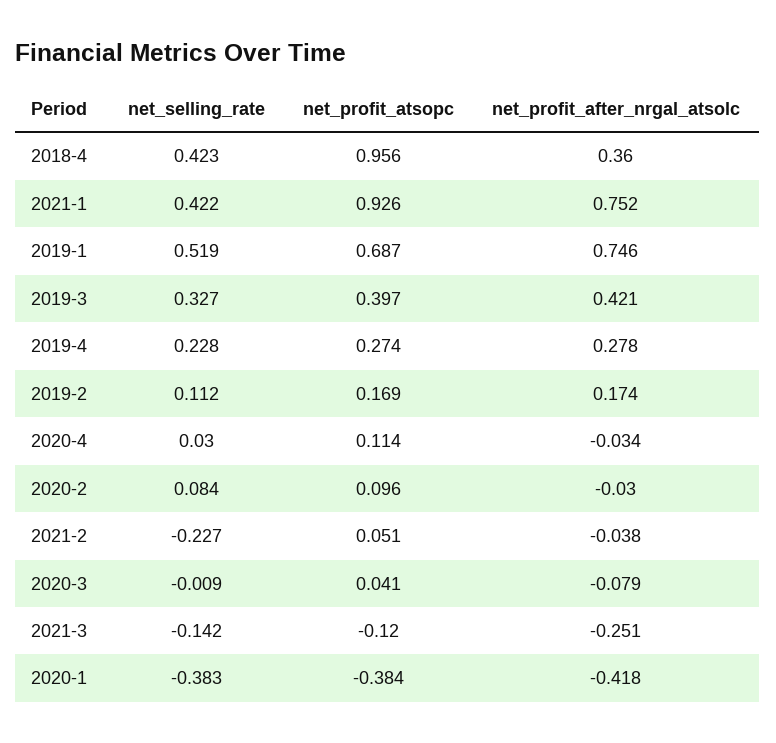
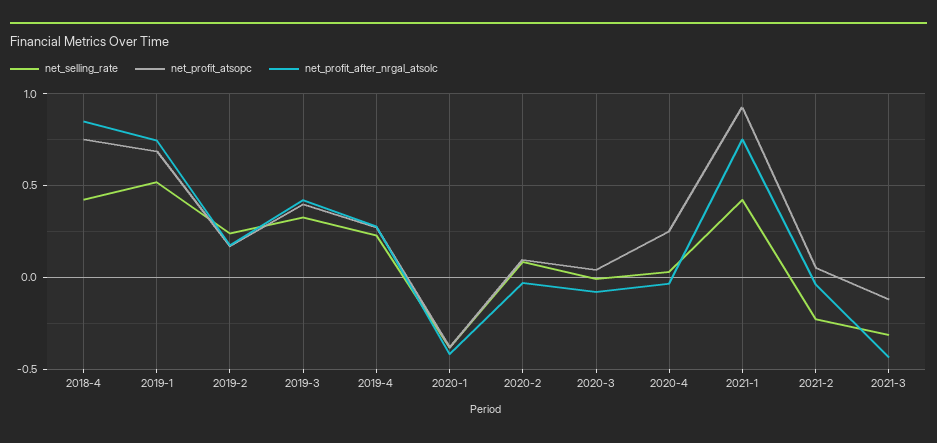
  {
    "net_selling_rate": {
      "2018-4": 0.423,
      "2021-1": 0.422,
      "2019-1": 0.519,
      "2019-3": 0.327,
      "2019-4": 0.228,
-     "2019-2": 0.112,
+     "2019-2": 0.25,
      "2020-4": 0.03,
      "2020-2": 0.084,
      "2021-2": -0.227,
      "2020-3": -0.009,
-     "2021-3": -0.142,
+     "2021-3": -0.3,
      "2020-1": -0.383
    },
    "net_profit_atsopc": {
-     "2018-4": 0.956,
+     "2018-4": 0.75,
      "2021-1": 0.926,
      "2019-1": 0.687,
      "2019-3": 0.397,
      "2019-4": 0.274,
      "2019-2": 0.169,
-     "2020-4": 0.114,
+     "2020-4": 0.25,
      "2020-2": 0.096,
      "2021-2": 0.051,
      "2020-3": 0.041,
      "2021-3": -0.12,
      "2020-1": -0.384
    },
    "net_profit_after_nrgal_atsolc": {
-     "2018-4": 0.36,
+     "2018-4": 0.85,
      "2021-1": 0.752,
      "2019-1": 0.746,
      "2019-3": 0.421,
      "2019-4": 0.278,
      "2019-2": 0.174,
      "2020-4": -0.034,
      "2020-2": -0.03,
      "2021-2": -0.038,
      "2020-3": -0.079,
-     "2021-3": -0.251,
+     "2021-3": -0.45,
      "2020-1": -0.418
    }
  }

